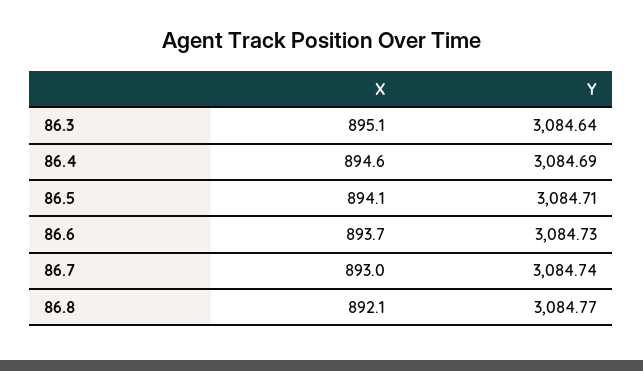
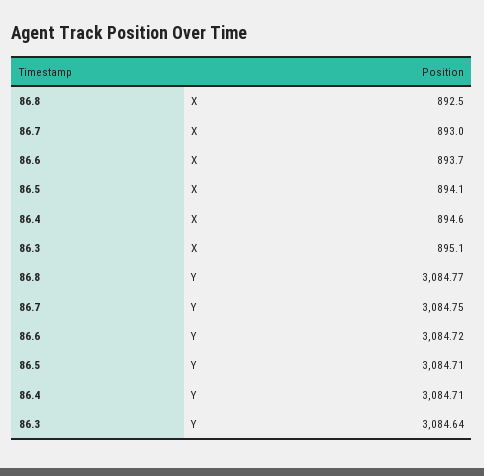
  {
    "X": {
      "86.3": 895.1,
      "86.4": 894.6,
      "86.5": 894.1,
      "86.6": 893.7,
      "86.7": 893,
-     "86.8": 892.1
+     "86.8": 892.5
    },
    "Y": {
      "86.3": 3084.64,
-     "86.4": 3084.69,
+     "86.4": 3084.71,
      "86.5": 3084.71,
-     "86.6": 3084.73,
+     "86.6": 3084.72,
-     "86.7": 3084.74,
+     "86.7": 3084.75,
      "86.8": 3084.77
    }
  }

